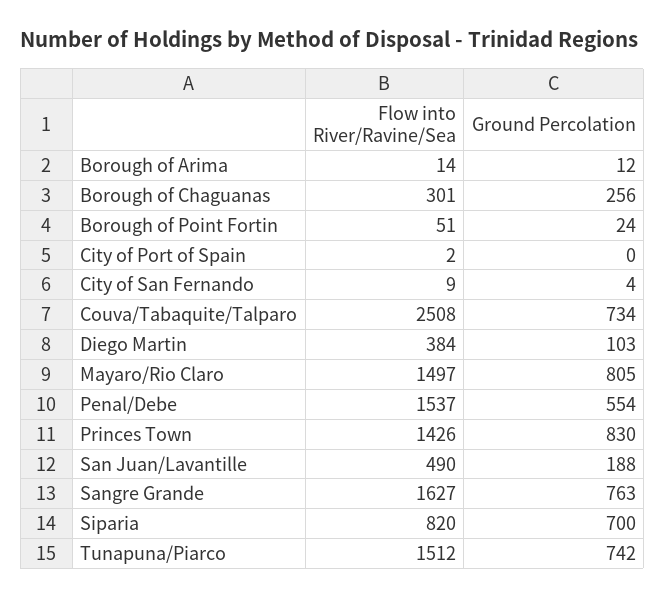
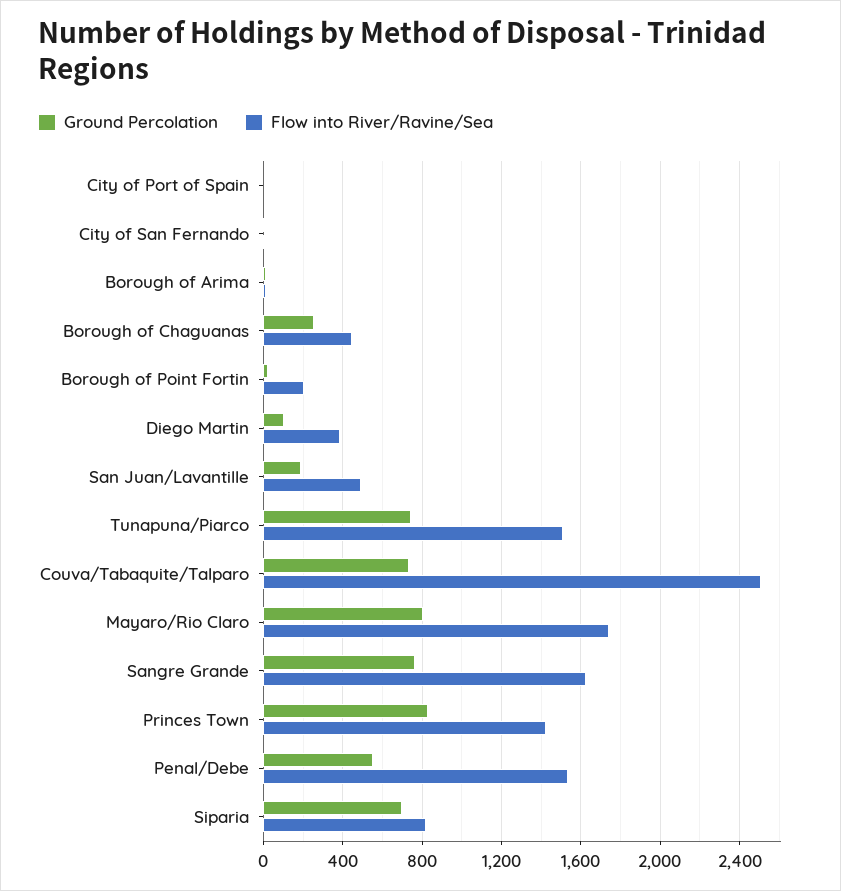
  {
    "Flow into River/Ravine/Sea": {
      "Borough of Arima": 14,
-     "Borough of Chaguanas": 301,
+     "Borough of Chaguanas": 450,
-     "Borough of Point Fortin": 51,
+     "Borough of Point Fortin": 200,
      "City of Port of Spain": 2,
      "City of San Fernando": 9,
      "Couva/Tabaquite/Talparo": 2508,
      "Diego Martin": 384,
-     "Mayaro/Rio Claro": 1497,
+     "Mayaro/Rio Claro": 1750,
      "Penal/Debe": 1537,
      "Princes Town": 1426,
      "San Juan/Lavantille": 490,
      "Sangre Grande": 1627,
      "Siparia": 820,
      "Tunapuna/Piarco": 1512
    },
    "Ground Percolation": {
      "Borough of Arima": 12,
      "Borough of Chaguanas": 256,
      "Borough of Point Fortin": 24,
      "City of Port of Spain": 0,
      "City of San Fernando": 4,
      "Couva/Tabaquite/Talparo": 734,
      "Diego Martin": 103,
      "Mayaro/Rio Claro": 805,
      "Penal/Debe": 554,
      "Princes Town": 830,
      "San Juan/Lavantille": 188,
      "Sangre Grande": 763,
      "Siparia": 700,
      "Tunapuna/Piarco": 742
    }
  }

